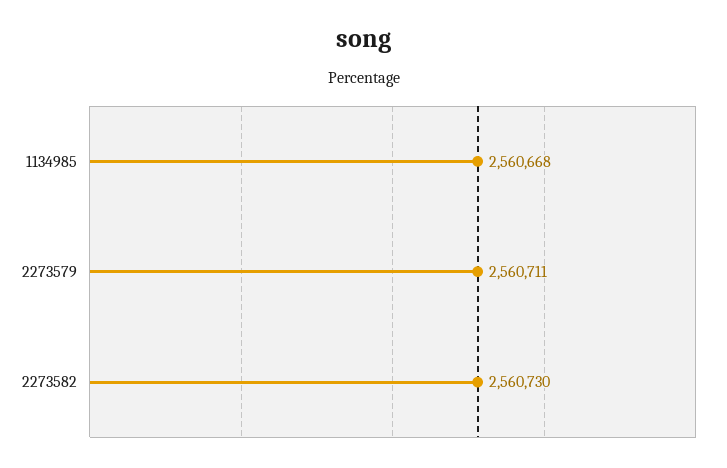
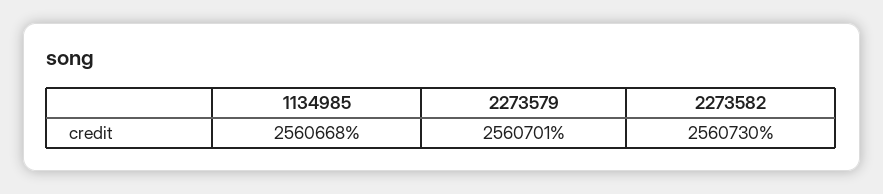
  {
    "1134985": 2560668,
-   "2273579": 2560711,
+   "2273579": 2560701,
    "2273582": 2560730
  }

